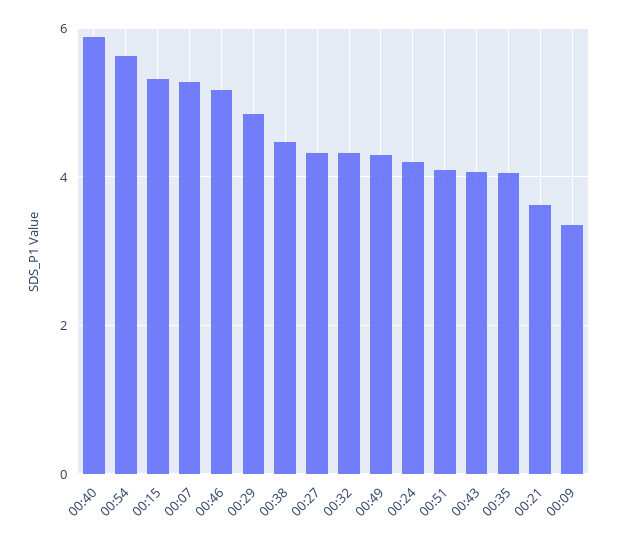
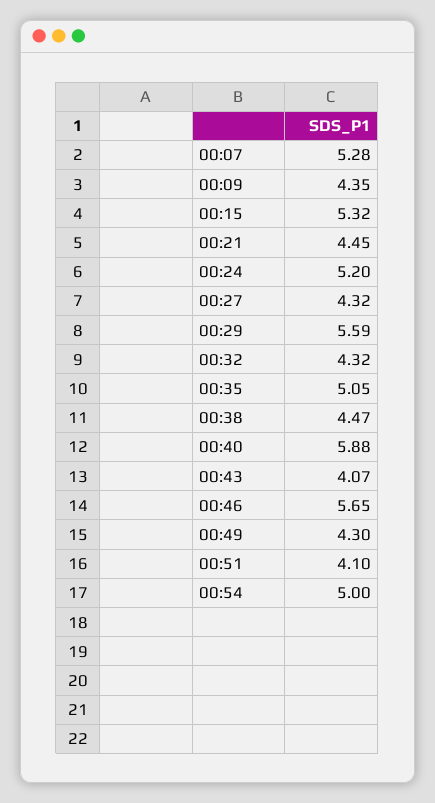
  {
    "00:40": 5.88,
-   "00:54": 5.6,
+   "00:54": 5,
    "00:15": 5.32,
    "00:07": 5.28,
-   "00:46": 5.2,
+   "00:46": 5.65,
-   "00:29": 4.8,
+   "00:29": 5.59,
    "00:38": 4.47,
    "00:27": 4.32,
    "00:32": 4.32,
    "00:49": 4.3,
-   "00:24": 4.2,
+   "00:24": 5.2,
    "00:51": 4.1,
    "00:43": 4.07,
-   "00:35": 4,
+   "00:35": 5.05,
-   "00:21": 3.6,
+   "00:21": 4.45,
-   "00:09": 3.4
+   "00:09": 4.35
  }

